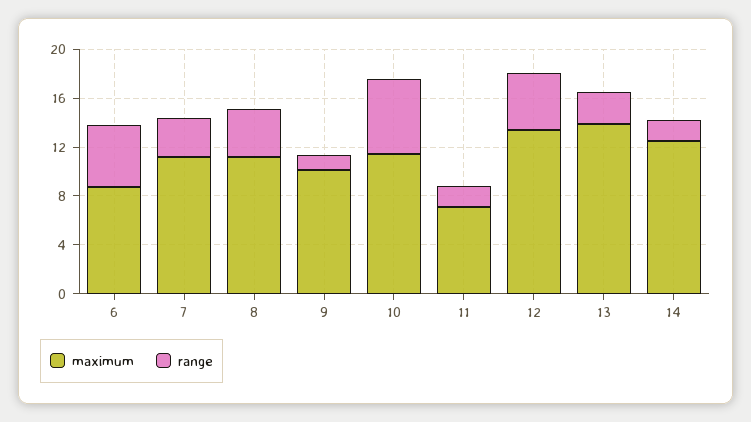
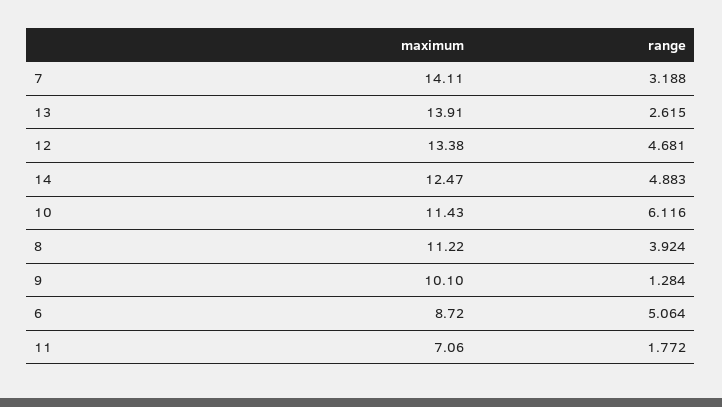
  {
    "maximum": {
      "6": 8.72,
-     "7": 11,
+     "7": 14.11,
      "8": 11.22,
      "9": 10.1,
      "10": 11.43,
      "11": 7.06,
      "12": 13.38,
      "13": 13.91,
      "14": 12.47
    },
    "range": {
      "6": 5.064,
      "7": 3.188,
      "8": 3.924,
      "9": 1.284,
      "10": 6.116,
      "11": 1.772,
      "12": 4.681,
      "13": 2.615,
-     "14": 2
+     "14": 4.883
    }
  }

